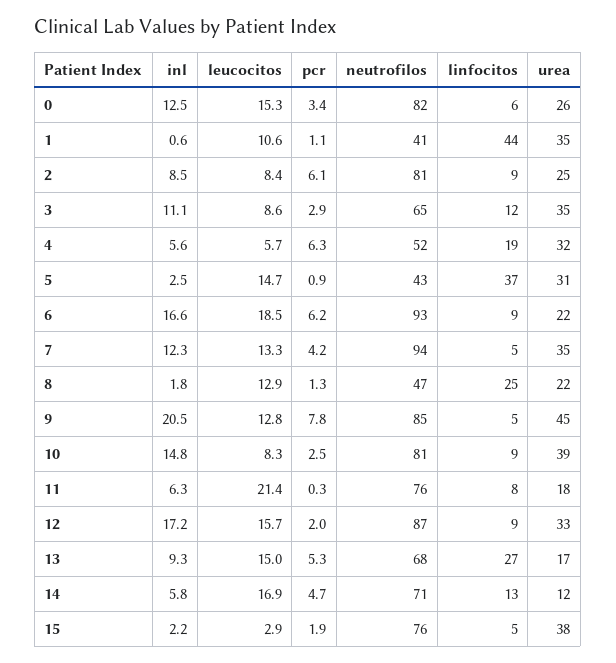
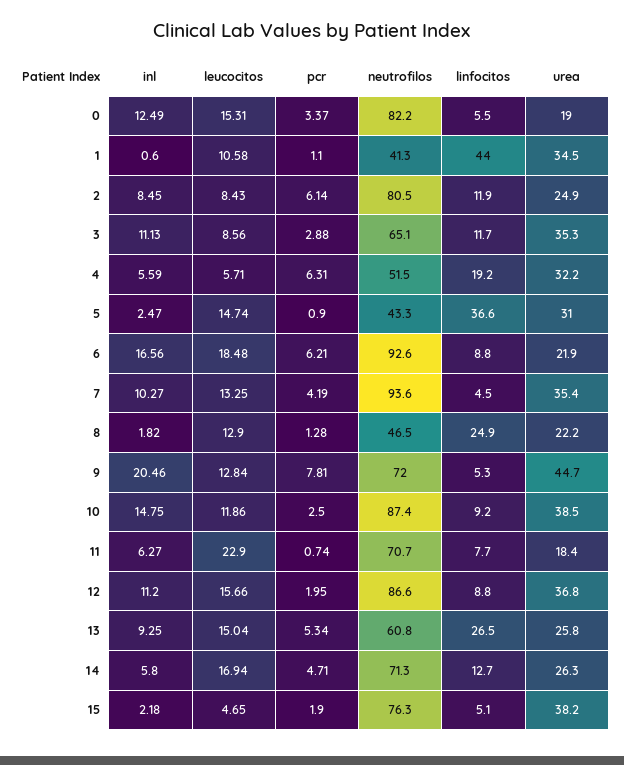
  {
    "inl": {
      "0": 12.49,
      "1": 0.6,
      "2": 8.45,
      "3": 11.13,
      "4": 5.59,
      "5": 2.47,
      "6": 16.56,
-     "7": 12.3,
+     "7": 10.27,
      "8": 1.82,
      "9": 20.46,
      "10": 14.75,
      "11": 6.27,
-     "12": 17.2,
+     "12": 11.2,
      "13": 9.25,
      "14": 5.8,
      "15": 2.18
    },
    "leucocitos": {
      "0": 15.31,
      "1": 10.58,
      "2": 8.43,
      "3": 8.56,
      "4": 5.71,
      "5": 14.74,
      "6": 18.48,
      "7": 13.25,
      "8": 12.9,
      "9": 12.84,
-     "10": 8.3,
+     "10": 11.86,
-     "11": 21.4,
+     "11": 22.9,
      "12": 15.66,
      "13": 15.04,
      "14": 16.94,
-     "15": 2.9
+     "15": 4.65
    },
    "pcr": {
      "0": 3.37,
      "1": 1.1,
      "2": 6.14,
      "3": 2.88,
      "4": 6.31,
      "5": 0.9,
      "6": 6.21,
      "7": 4.19,
      "8": 1.28,
      "9": 7.81,
      "10": 2.5,
-     "11": 0.3,
+     "11": 0.74,
      "12": 1.95,
      "13": 5.34,
      "14": 4.71,
      "15": 1.9
    },
    "neutrofilos": {
      "0": 82.2,
      "1": 41.3,
      "2": 80.5,
      "3": 65.1,
      "4": 51.5,
      "5": 43.3,
      "6": 92.6,
      "7": 93.6,
      "8": 46.5,
-     "9": 85,
+     "9": 72,
-     "10": 81,
+     "10": 87.4,
-     "11": 76,
+     "11": 70.7,
      "12": 86.6,
-     "13": 68,
+     "13": 60.8,
      "14": 71.3,
      "15": 76.3
    },
    "linfocitos": {
      "0": 5.5,
      "1": 44,
-     "2": 9,
+     "2": 11.9,
      "3": 11.7,
      "4": 19.2,
      "5": 36.6,
      "6": 8.8,
      "7": 4.5,
      "8": 24.9,
      "9": 5.3,
      "10": 9.2,
      "11": 7.7,
      "12": 8.8,
      "13": 26.5,
      "14": 12.7,
      "15": 5.1
    },
    "urea": {
-     "0": 26,
+     "0": 19,
      "1": 34.5,
      "2": 24.9,
      "3": 35.3,
      "4": 32.2,
      "5": 31,
      "6": 21.9,
      "7": 35.4,
      "8": 22.2,
      "9": 44.7,
      "10": 38.5,
      "11": 18.4,
-     "12": 33,
+     "12": 36.8,
-     "13": 17,
+     "13": 25.8,
-     "14": 12,
+     "14": 26.3,
      "15": 38.2
    }
  }

